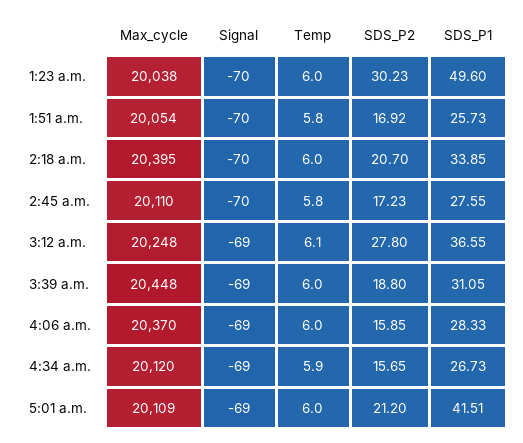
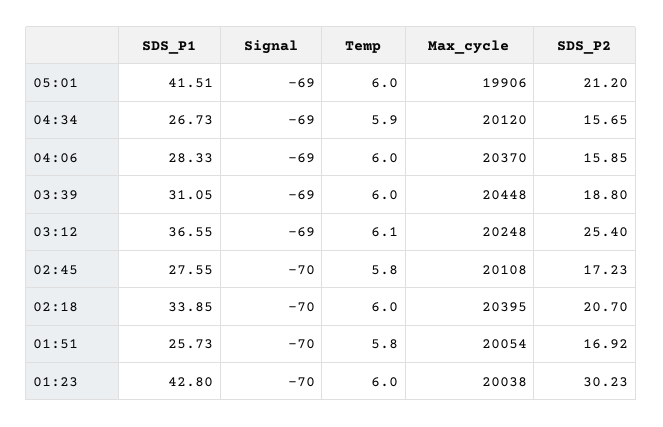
  {
    "Max_cycle": {
      "1:23 a.m.": 20038,
      "1:51 a.m.": 20054,
      "2:18 a.m.": 20395,
-     "2:45 a.m.": 20110,
+     "2:45 a.m.": 20108,
      "3:12 a.m.": 20248,
      "3:39 a.m.": 20448,
      "4:06 a.m.": 20370,
      "4:34 a.m.": 20120,
-     "5:01 a.m.": 20109
+     "5:01 a.m.": 19906
    },
    "Signal": {
      "1:23 a.m.": -70,
      "1:51 a.m.": -70,
      "2:18 a.m.": -70,
      "2:45 a.m.": -70,
      "3:12 a.m.": -69,
      "3:39 a.m.": -69,
      "4:06 a.m.": -69,
      "4:34 a.m.": -69,
      "5:01 a.m.": -69
    },
    "Temp": {
      "1:23 a.m.": 6,
      "1:51 a.m.": 5.8,
      "2:18 a.m.": 6,
      "2:45 a.m.": 5.8,
      "3:12 a.m.": 6.1,
      "3:39 a.m.": 6,
      "4:06 a.m.": 6,
      "4:34 a.m.": 5.9,
      "5:01 a.m.": 6
    },
    "SDS_P2": {
      "1:23 a.m.": 30.23,
      "1:51 a.m.": 16.92,
      "2:18 a.m.": 20.7,
      "2:45 a.m.": 17.23,
-     "3:12 a.m.": 27.8,
+     "3:12 a.m.": 25.4,
      "3:39 a.m.": 18.8,
      "4:06 a.m.": 15.85,
      "4:34 a.m.": 15.65,
      "5:01 a.m.": 21.2
    },
    "SDS_P1": {
-     "1:23 a.m.": 49.6,
+     "1:23 a.m.": 42.8,
      "1:51 a.m.": 25.73,
      "2:18 a.m.": 33.85,
      "2:45 a.m.": 27.55,
      "3:12 a.m.": 36.55,
      "3:39 a.m.": 31.05,
      "4:06 a.m.": 28.33,
      "4:34 a.m.": 26.73,
      "5:01 a.m.": 41.51
    }
  }

